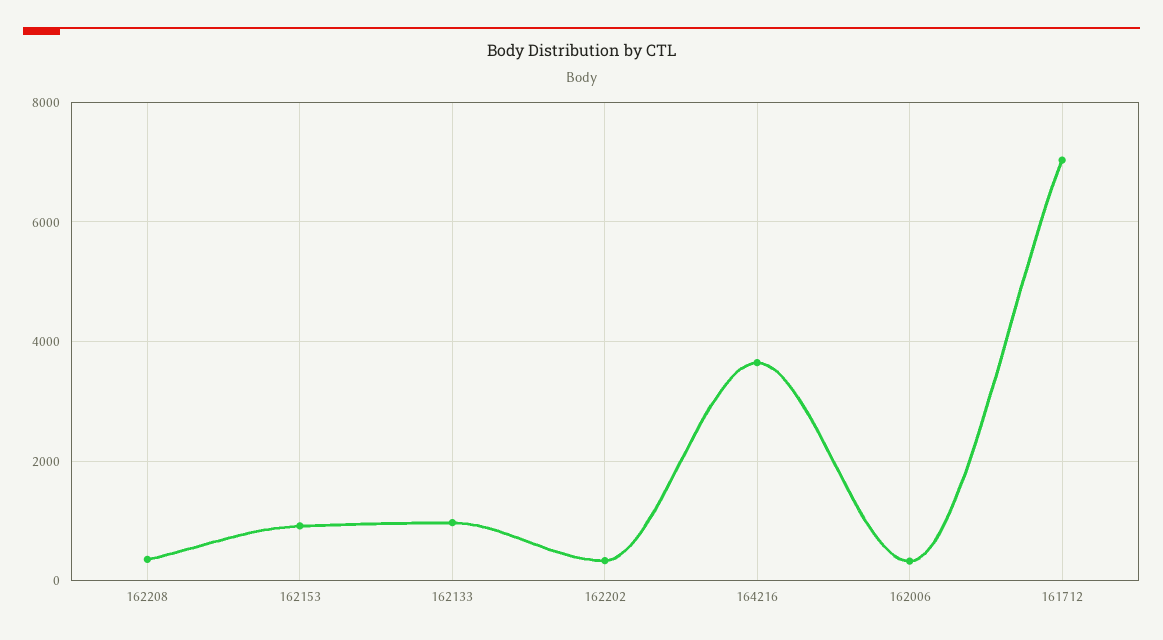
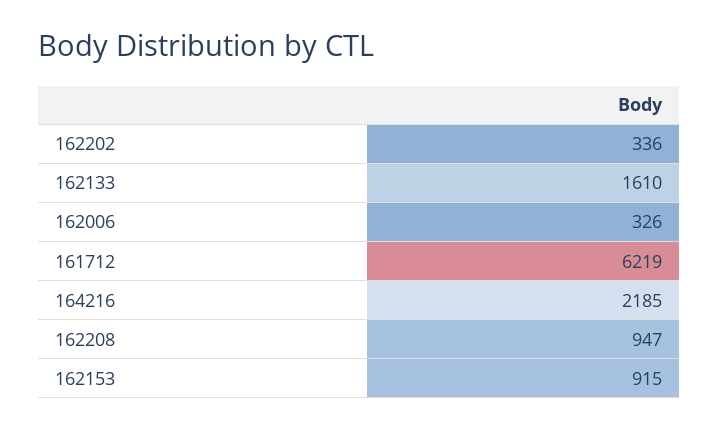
  {
-   "162208": 400,
+   "162208": 947,
    "162153": 915,
-   "162133": 1000,
+   "162133": 1610,
    "162202": 336,
-   "164216": 3600,
+   "164216": 2185,
    "162006": 326,
-   "161712": 7000
+   "161712": 6219
  }

